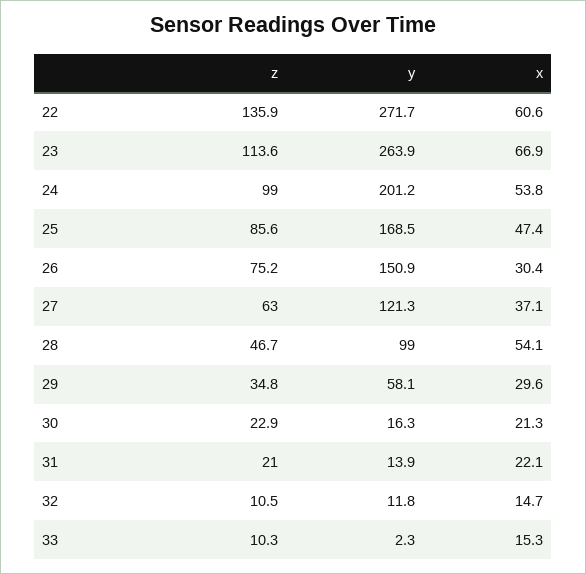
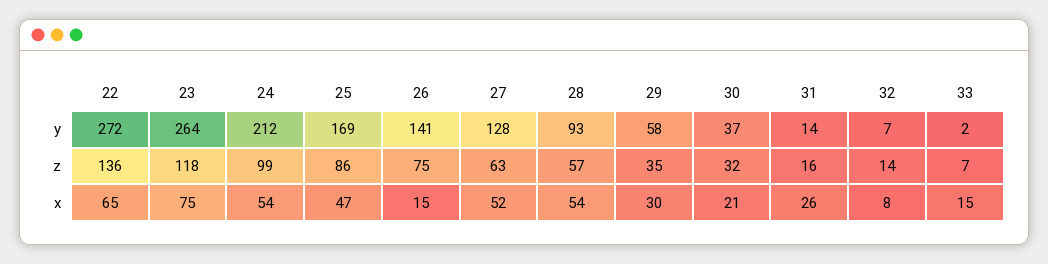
  {
    "z": {
      "22": 135.9,
-     "23": 113.6,
+     "23": 118,
      "24": 99,
      "25": 85.6,
      "26": 75.2,
      "27": 63,
-     "28": 46.7,
+     "28": 57,
      "29": 34.8,
-     "30": 22.9,
+     "30": 32,
-     "31": 21,
+     "31": 16,
-     "32": 10.5,
+     "32": 14,
-     "33": 10.3
+     "33": 7
    },
    "y": {
      "22": 271.7,
      "23": 263.9,
-     "24": 201.2,
+     "24": 212,
      "25": 168.5,
-     "26": 150.9,
+     "26": 141,
-     "27": 121.3,
+     "27": 128,
-     "28": 99,
+     "28": 93,
      "29": 58.1,
-     "30": 16.3,
+     "30": 37,
      "31": 13.9,
-     "32": 11.8,
+     "32": 7,
      "33": 2.3
    },
    "x": {
-     "22": 60.6,
+     "22": 65,
-     "23": 66.9,
+     "23": 75,
      "24": 53.8,
      "25": 47.4,
-     "26": 30.4,
+     "26": 15,
-     "27": 37.1,
+     "27": 52,
      "28": 54.1,
      "29": 29.6,
      "30": 21.3,
-     "31": 22.1,
+     "31": 26,
-     "32": 14.7,
+     "32": 8,
      "33": 15.3
    }
  }

